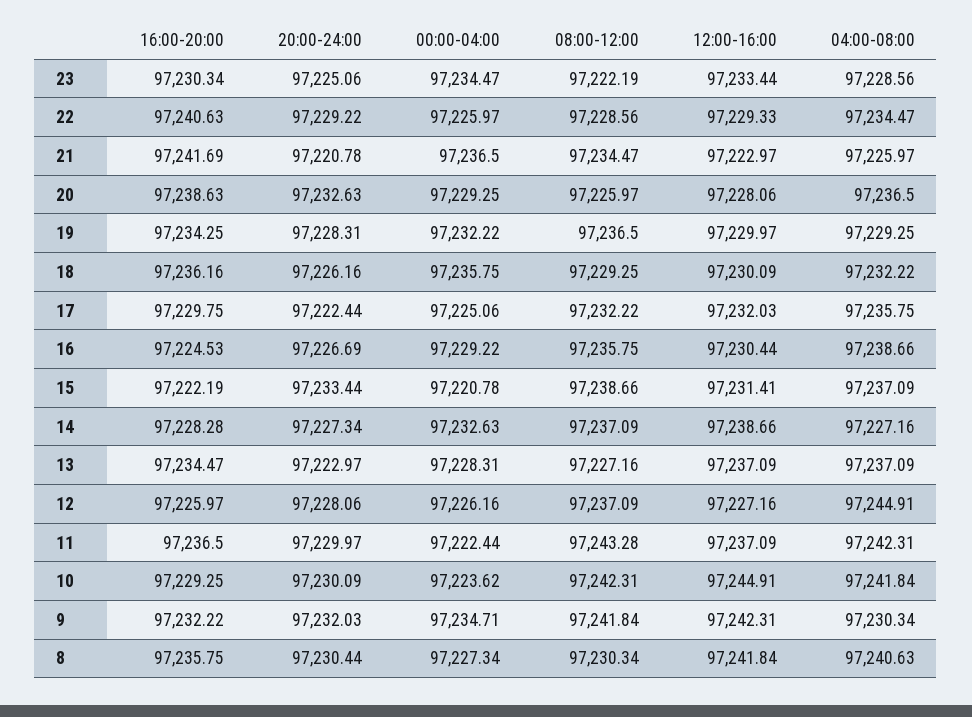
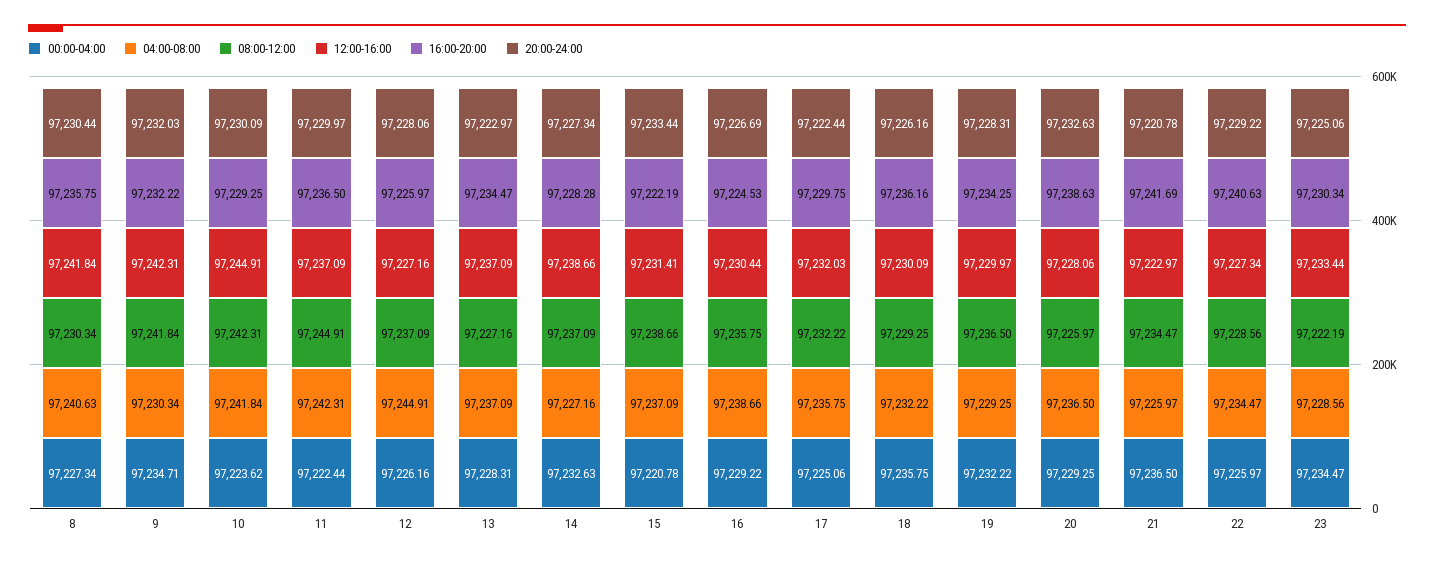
  {
    "16:00-20:00": {
      "23": 97230.34,
      "22": 97240.63,
      "21": 97241.69,
      "20": 97238.63,
      "19": 97234.25,
      "18": 97236.16,
      "17": 97229.75,
      "16": 97224.53,
      "15": 97222.19,
      "14": 97228.28,
      "13": 97234.47,
      "12": 97225.97,
      "11": 97236.5,
      "10": 97229.25,
      "9": 97232.22,
      "8": 97235.75
    },
    "20:00-24:00": {
      "23": 97225.06,
      "22": 97229.22,
      "21": 97220.78,
      "20": 97232.63,
      "19": 97228.31,
      "18": 97226.16,
      "17": 97222.44,
      "16": 97226.69,
      "15": 97233.44,
      "14": 97227.34,
      "13": 97222.97,
      "12": 97228.06,
      "11": 97229.97,
      "10": 97230.09,
      "9": 97232.03,
      "8": 97230.44
    },
    "00:00-04:00": {
      "23": 97234.47,
      "22": 97225.97,
      "21": 97236.5,
      "20": 97229.25,
      "19": 97232.22,
      "18": 97235.75,
      "17": 97225.06,
      "16": 97229.22,
      "15": 97220.78,
      "14": 97232.63,
      "13": 97228.31,
      "12": 97226.16,
      "11": 97222.44,
      "10": 97223.62,
      "9": 97234.71,
      "8": 97227.34
    },
    "08:00-12:00": {
      "23": 97222.19,
      "22": 97228.56,
      "21": 97234.47,
      "20": 97225.97,
      "19": 97236.5,
      "18": 97229.25,
      "17": 97232.22,
      "16": 97235.75,
      "15": 97238.66,
      "14": 97237.09,
      "13": 97227.16,
      "12": 97237.09,
-     "11": 97243.28,
+     "11": 97244.91,
      "10": 97242.31,
      "9": 97241.84,
      "8": 97230.34
    },
    "12:00-16:00": {
      "23": 97233.44,
-     "22": 97229.33,
+     "22": 97227.34,
      "21": 97222.97,
      "20": 97228.06,
      "19": 97229.97,
      "18": 97230.09,
      "17": 97232.03,
      "16": 97230.44,
      "15": 97231.41,
      "14": 97238.66,
      "13": 97237.09,
      "12": 97227.16,
      "11": 97237.09,
      "10": 97244.91,
      "9": 97242.31,
      "8": 97241.84
    },
    "04:00-08:00": {
      "23": 97228.56,
      "22": 97234.47,
      "21": 97225.97,
      "20": 97236.5,
      "19": 97229.25,
      "18": 97232.22,
      "17": 97235.75,
      "16": 97238.66,
      "15": 97237.09,
      "14": 97227.16,
      "13": 97237.09,
      "12": 97244.91,
      "11": 97242.31,
      "10": 97241.84,
      "9": 97230.34,
      "8": 97240.63
    }
  }

